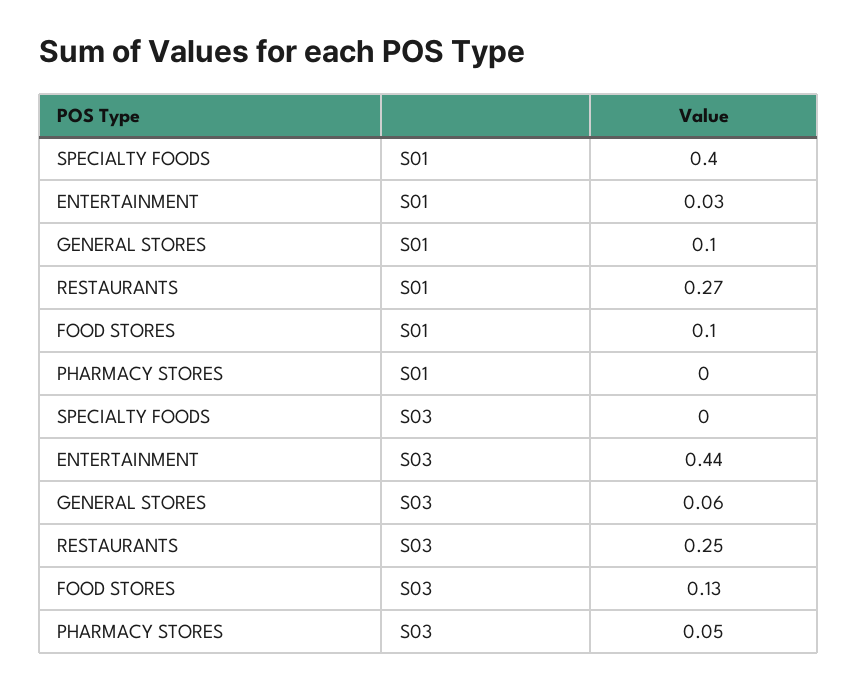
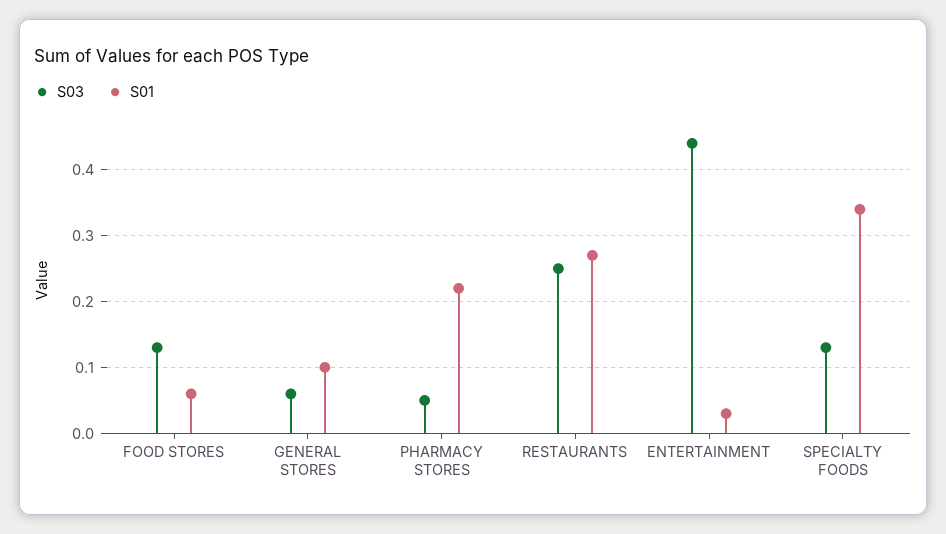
  {
    "S01": {
-     "SPECIALTY FOODS": 0.4,
+     "SPECIALTY FOODS": 0.34,
      "ENTERTAINMENT": 0.03,
      "GENERAL STORES": 0.1,
      "RESTAURANTS": 0.27,
-     "FOOD STORES": 0.1,
+     "FOOD STORES": 0.06,
-     "PHARMACY STORES": 0
+     "PHARMACY STORES": 0.22
    },
    "S03": {
-     "SPECIALTY FOODS": 0,
+     "SPECIALTY FOODS": 0.13,
      "ENTERTAINMENT": 0.44,
      "GENERAL STORES": 0.06,
      "RESTAURANTS": 0.25,
      "FOOD STORES": 0.13,
      "PHARMACY STORES": 0.05
    }
  }

